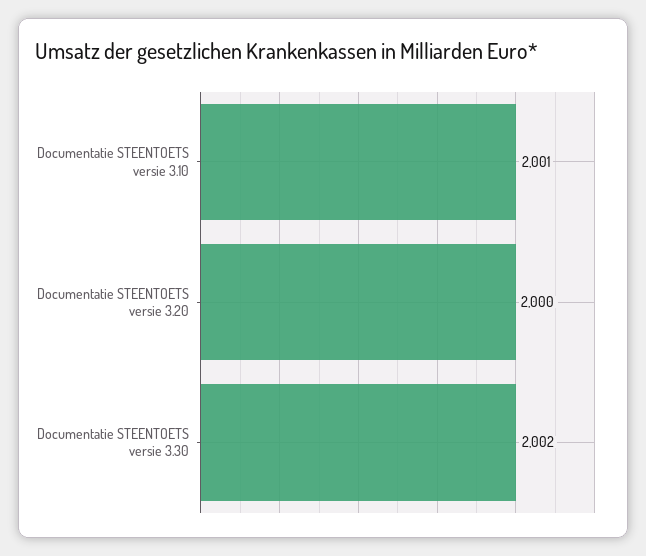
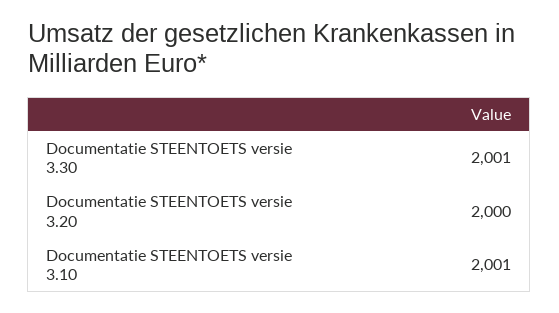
  {
    "Documentatie STEENTOETS versie 3.10": 2001,
    "Documentatie STEENTOETS versie 3.20": 2000,
-   "Documentatie STEENTOETS versie 3.30": 2002
+   "Documentatie STEENTOETS versie 3.30": 2001
  }

